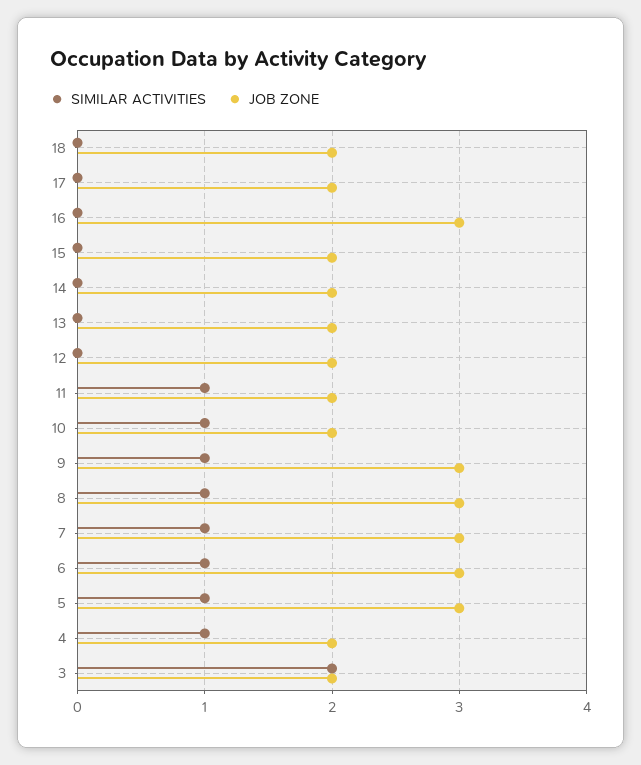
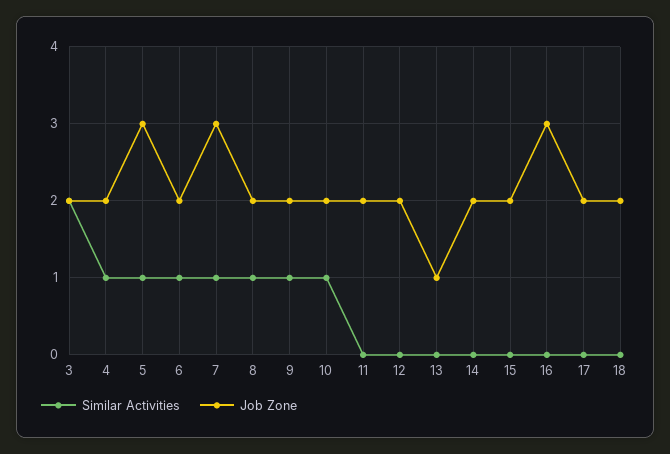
  {
    "SIMILAR ACTIVITIES": {
      "18": 0,
      "17": 0,
      "16": 0,
      "15": 0,
      "14": 0,
      "13": 0,
      "12": 0,
-     "11": 1,
+     "11": 0,
      "10": 1,
      "9": 1,
      "8": 1,
      "7": 1,
      "6": 1,
      "5": 1,
      "4": 1,
      "3": 2
    },
    "JOB ZONE": {
      "18": 2,
      "17": 2,
      "16": 3,
      "15": 2,
      "14": 2,
-     "13": 2,
+     "13": 1,
      "12": 2,
      "11": 2,
      "10": 2,
-     "9": 3,
+     "9": 2,
-     "8": 3,
+     "8": 2,
      "7": 3,
-     "6": 3,
+     "6": 2,
      "5": 3,
      "4": 2,
      "3": 2
    }
  }

